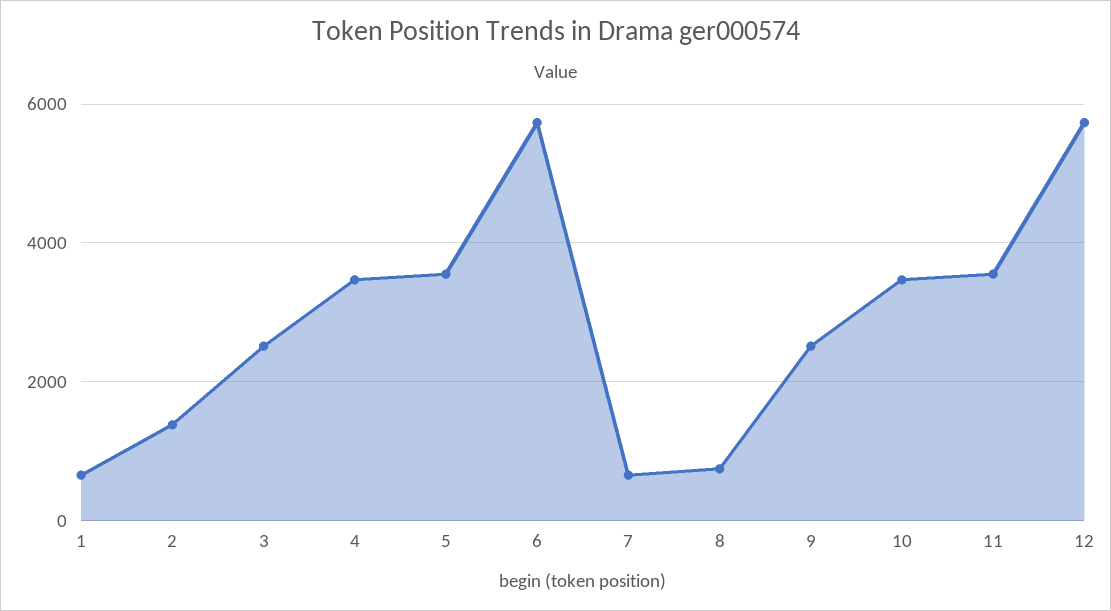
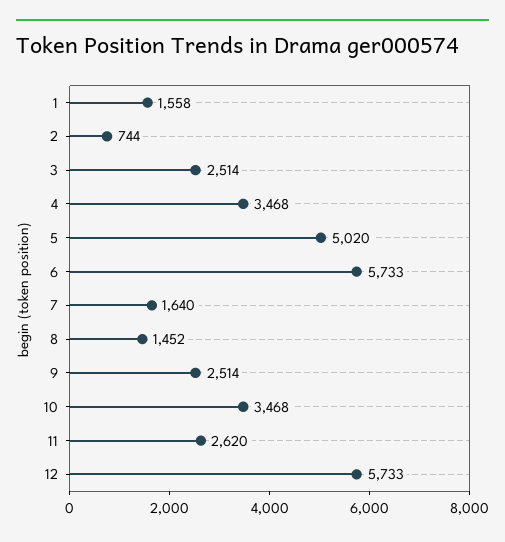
  {
-   "1": 600,
+   "1": 1558,
-   "2": 1400,
+   "2": 744,
    "3": 2514,
    "4": 3468,
-   "5": 3600,
+   "5": 5020,
    "6": 5733,
-   "7": 600,
+   "7": 1640,
-   "8": 800,
+   "8": 1452,
    "9": 2514,
    "10": 3468,
-   "11": 3600,
+   "11": 2620,
    "12": 5733
  }

